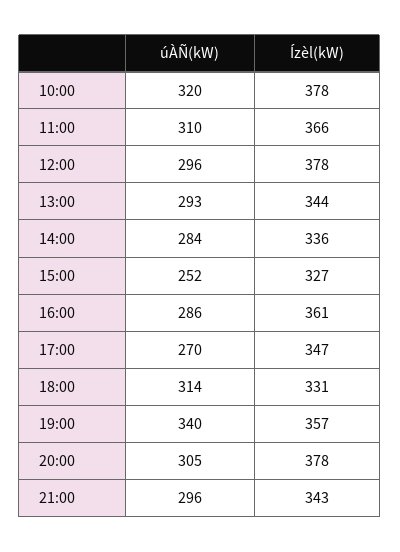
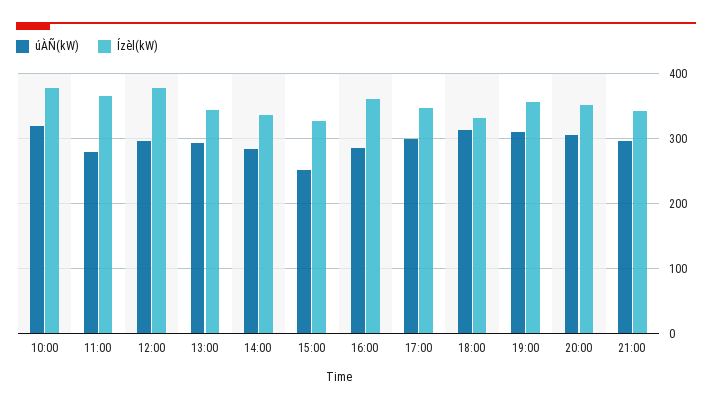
  {
    "úÀÑ(kW)": {
      "10:00": 320,
-     "11:00": 310,
+     "11:00": 280,
      "12:00": 296,
      "13:00": 293,
      "14:00": 284,
      "15:00": 252,
      "16:00": 286,
-     "17:00": 270,
+     "17:00": 300,
      "18:00": 314,
-     "19:00": 340,
+     "19:00": 310,
      "20:00": 305,
      "21:00": 296
    },
    "Ízèl(kW)": {
      "10:00": 378,
      "11:00": 366,
      "12:00": 378,
      "13:00": 344,
      "14:00": 336,
      "15:00": 327,
      "16:00": 361,
      "17:00": 347,
      "18:00": 331,
      "19:00": 357,
-     "20:00": 378,
+     "20:00": 350,
      "21:00": 343
    }
  }

